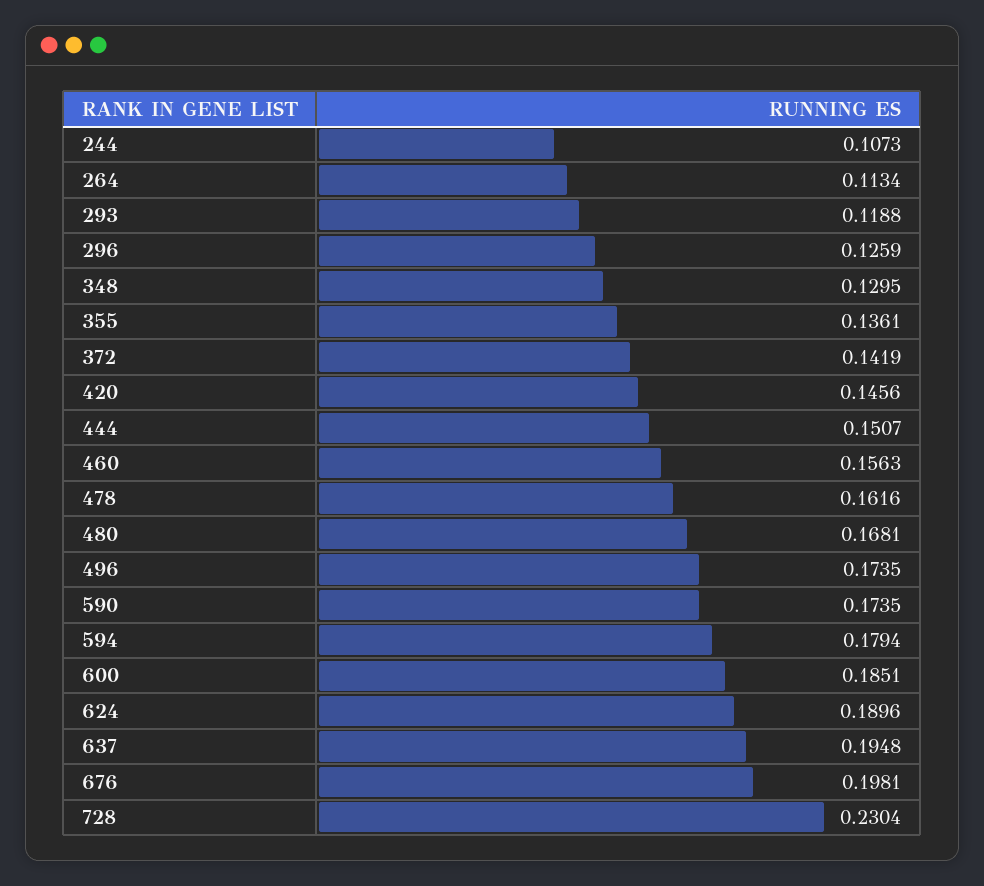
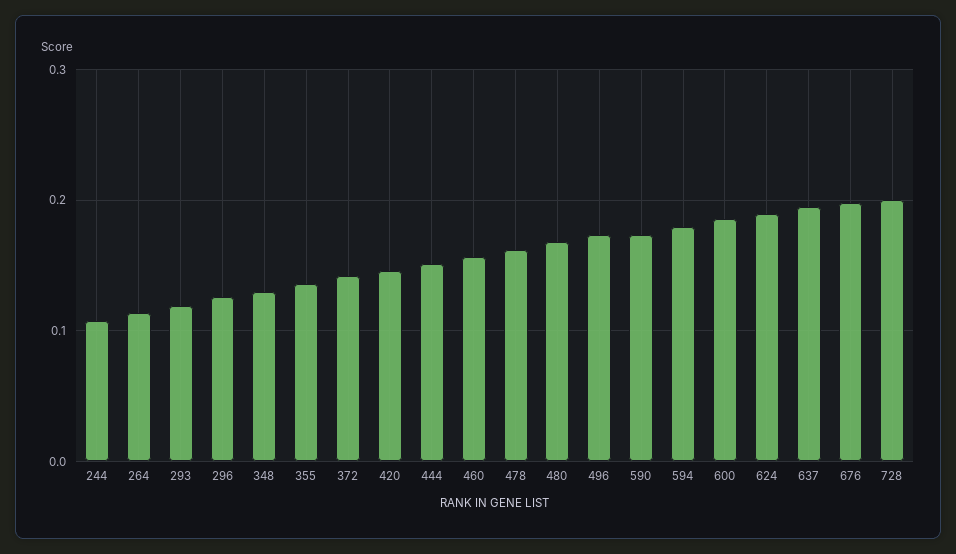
  {
    "244": 0.1073,
    "264": 0.1134,
    "293": 0.1188,
    "296": 0.1259,
    "348": 0.1295,
    "355": 0.1361,
    "372": 0.1419,
    "420": 0.1456,
    "444": 0.1507,
    "460": 0.1563,
    "478": 0.1616,
    "480": 0.1681,
    "496": 0.1735,
    "590": 0.1735,
    "594": 0.1794,
    "600": 0.1851,
    "624": 0.1896,
    "637": 0.1948,
    "676": 0.1981,
-   "728": 0.2304
+   "728": 0.2
  }

